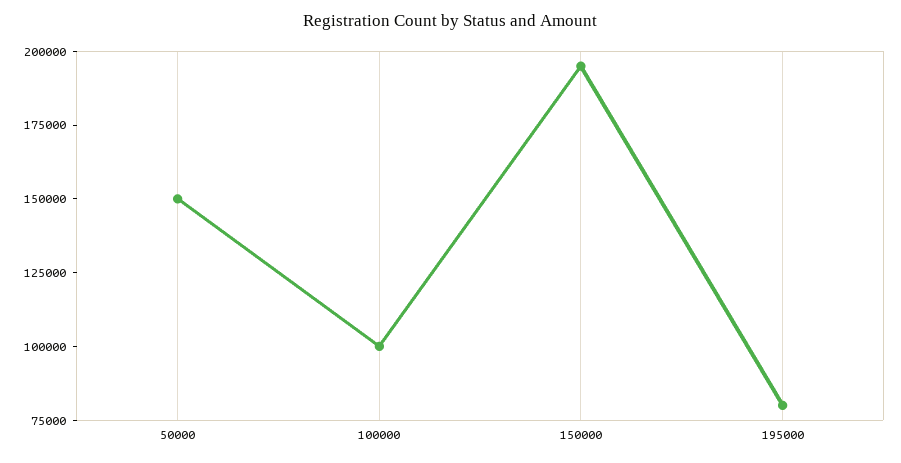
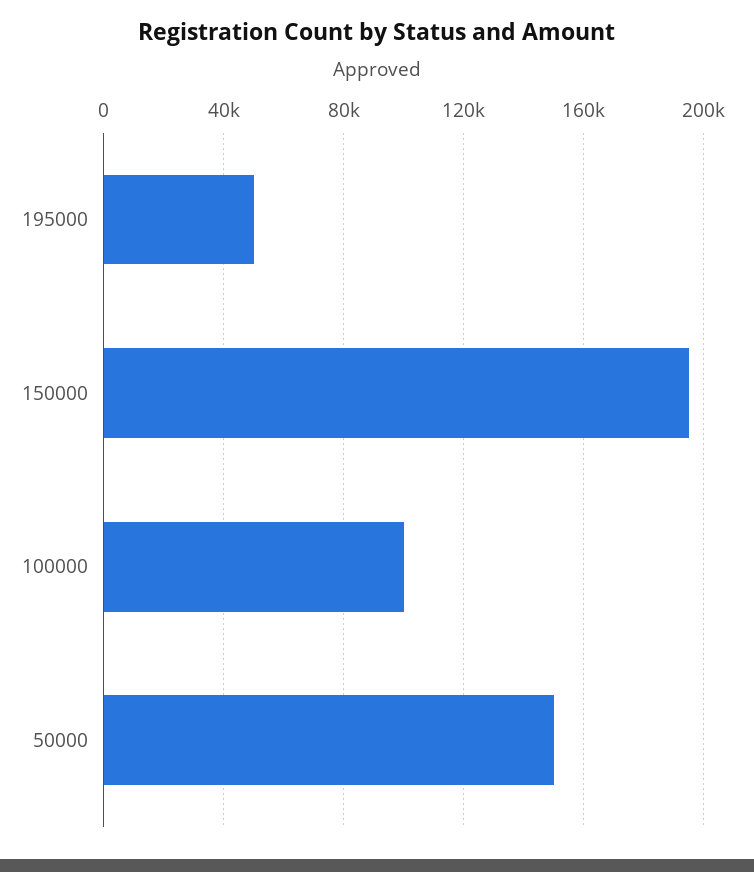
  {
    "50000": 150000,
    "100000": 100000,
    "150000": 195000,
-   "195000": 80000
+   "195000": 50000
  }

